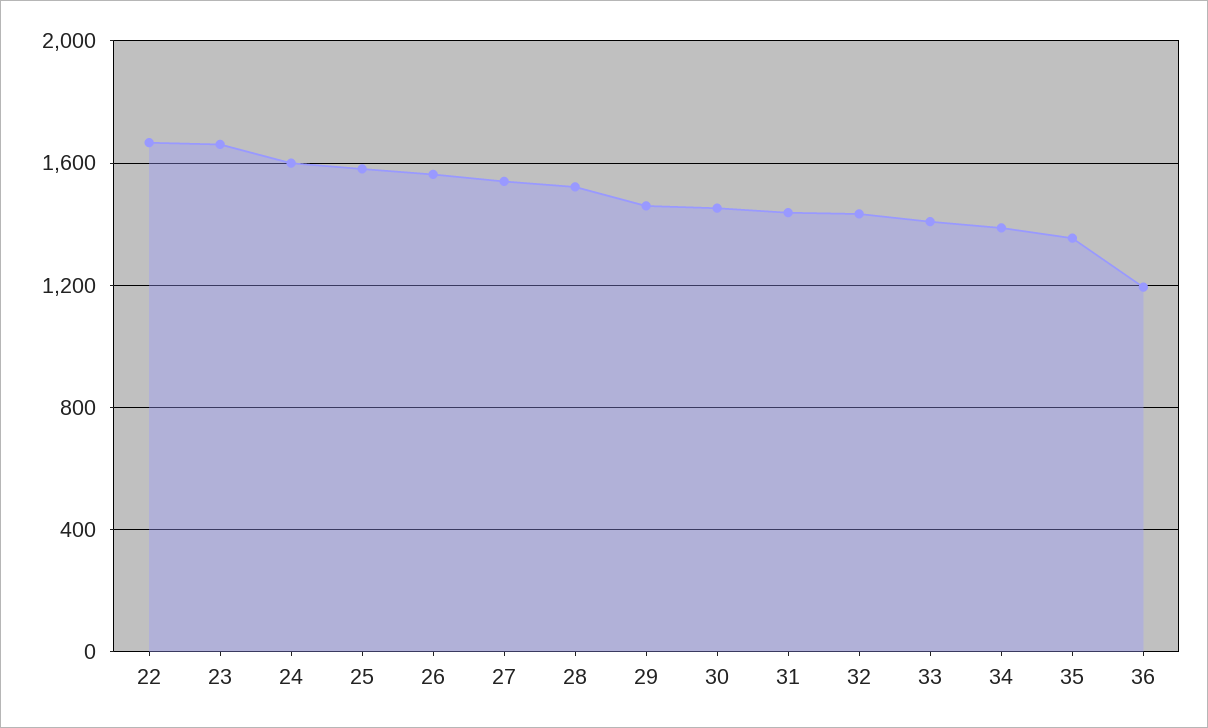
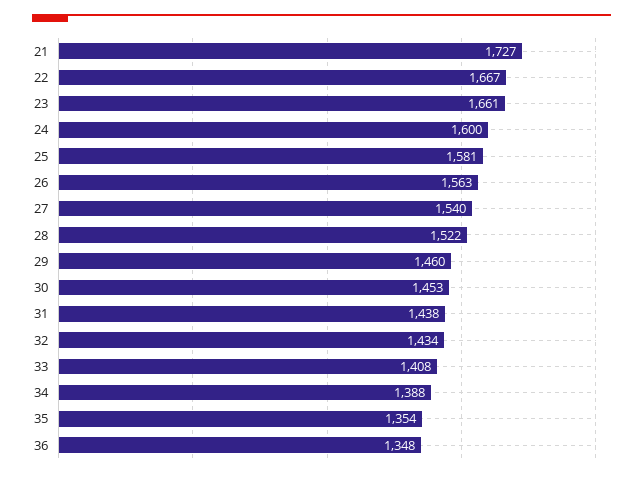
  {
    "22": 1667,
    "23": 1661,
    "24": 1600,
    "25": 1581,
    "26": 1563,
    "27": 1540,
    "28": 1522,
    "29": 1460,
    "30": 1453,
    "31": 1438,
    "32": 1434,
    "33": 1408,
    "34": 1388,
    "35": 1354,
-   "36": 1200
+   "36": 1348,
+   "21": 1727
  }

